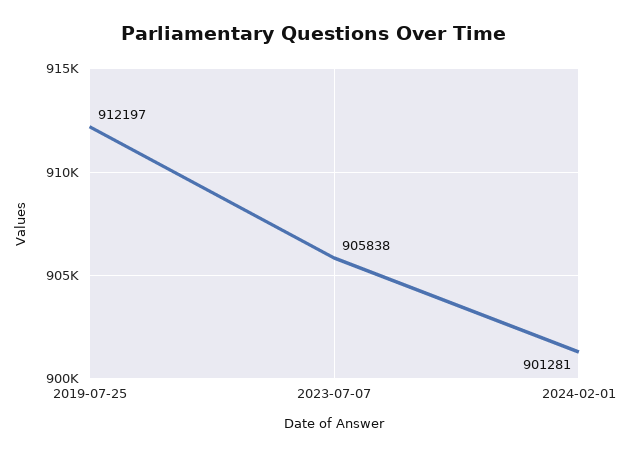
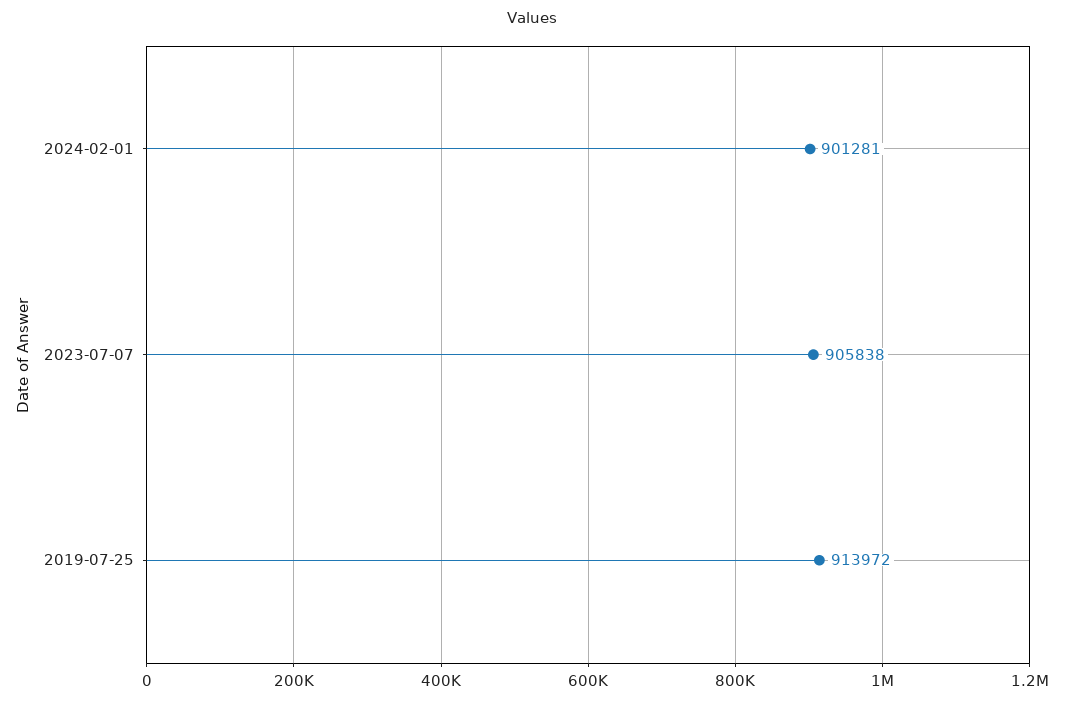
  {
-   "2019-07-25": 912197,
+   "2019-07-25": 913972,
    "2023-07-07": 905838,
    "2024-02-01": 901281
  }

